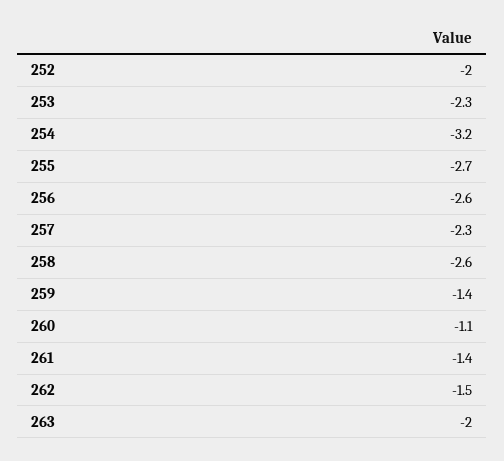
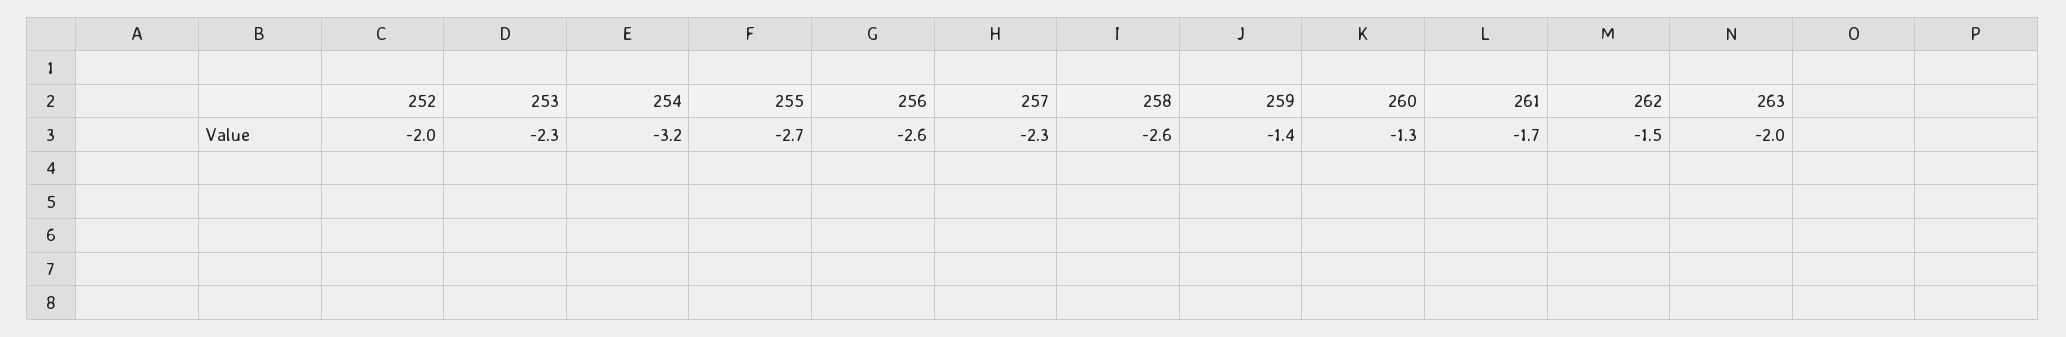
  {
    "252": -2,
    "253": -2.3,
    "254": -3.2,
    "255": -2.7,
    "256": -2.6,
    "257": -2.3,
    "258": -2.6,
    "259": -1.4,
-   "260": -1.1,
+   "260": -1.3,
-   "261": -1.4,
+   "261": -1.7,
    "262": -1.5,
    "263": -2
  }

